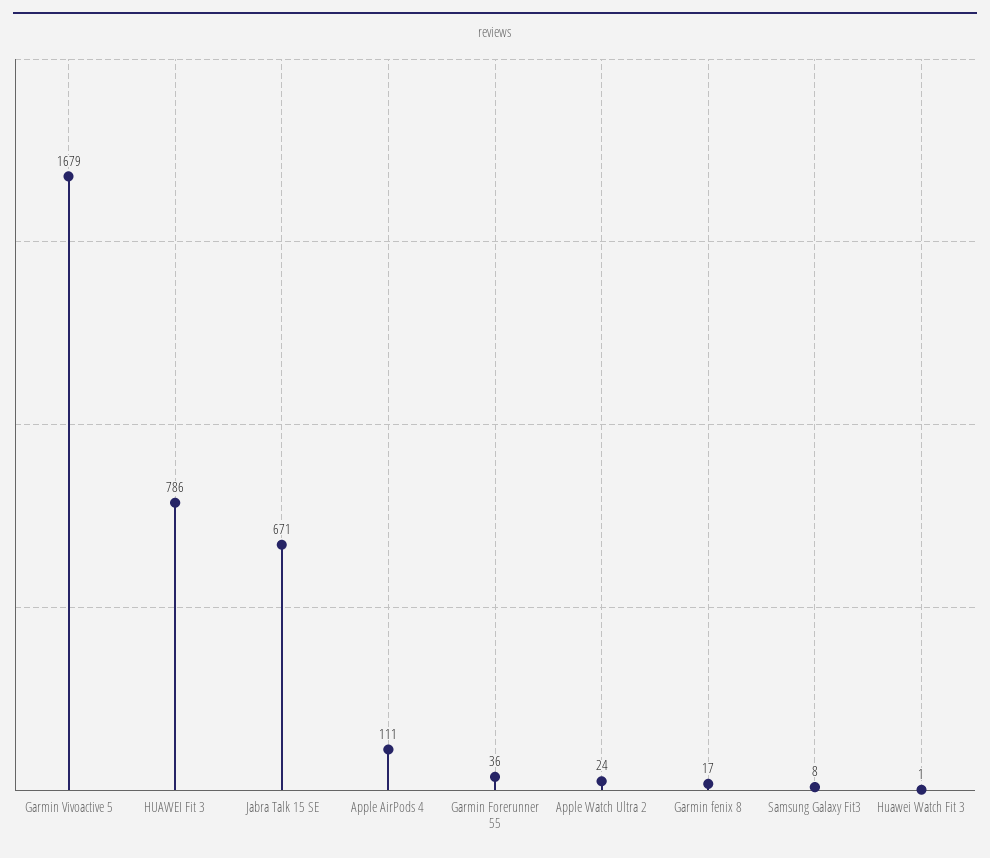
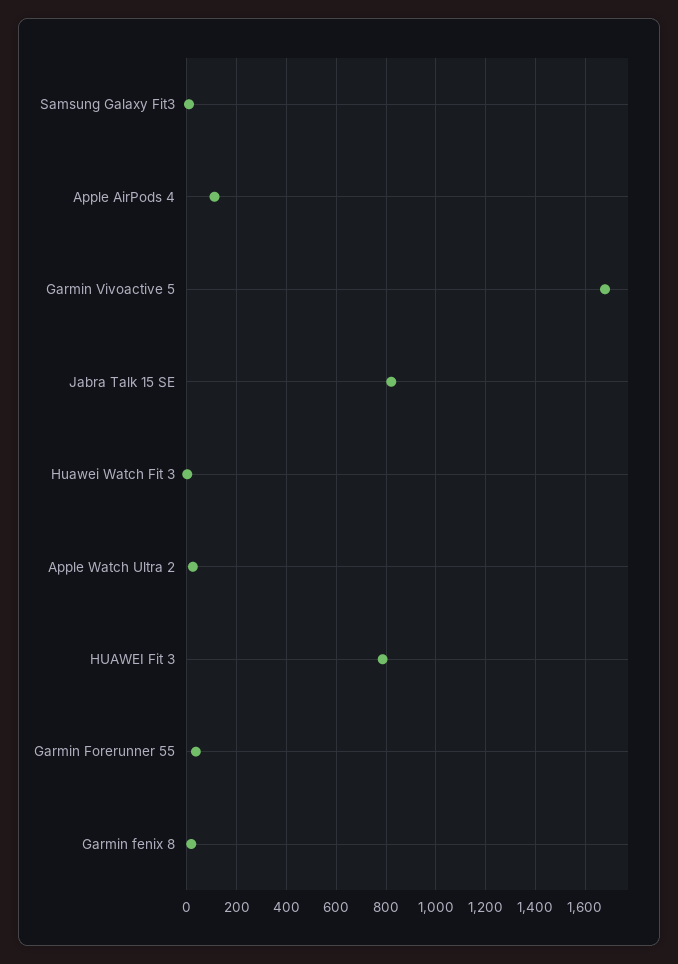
  {
    "Garmin Vivoactive 5": 1679,
    "HUAWEI Fit 3": 786,
-   "Jabra Talk 15 SE": 671,
+   "Jabra Talk 15 SE": 825,
    "Apple AirPods 4": 111,
    "Garmin Forerunner 55": 36,
    "Apple Watch Ultra 2": 24,
    "Garmin fenix 8": 17,
    "Samsung Galaxy Fit3": 8,
    "Huawei Watch Fit 3": 1
  }

